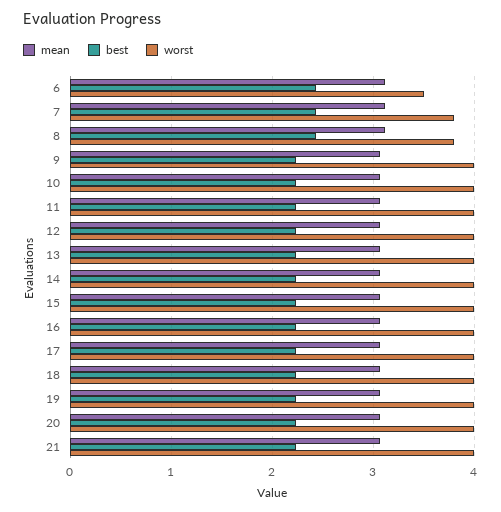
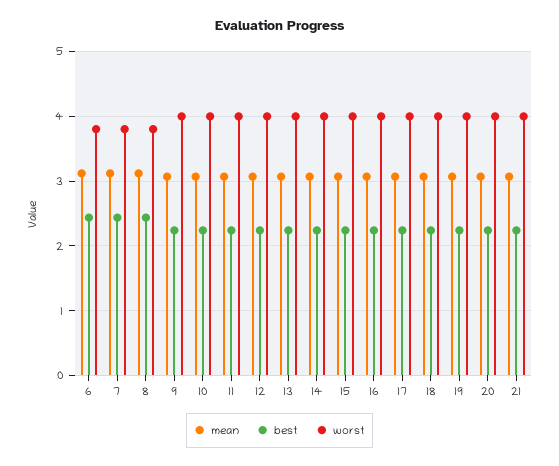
  {
    "mean": {
      "6": 3.1,
      "7": 3.1,
      "8": 3.1,
      "9": 3.1,
      "10": 3.1,
      "11": 3.1,
      "12": 3.1,
      "13": 3.1,
      "14": 3.1,
      "15": 3.1,
      "16": 3.1,
      "17": 3.1,
      "18": 3.1,
      "19": 3.1,
      "20": 3.1,
      "21": 3.1
    },
    "best": {
      "6": 2.4,
      "7": 2.4,
      "8": 2.4,
      "9": 2.2,
      "10": 2.2,
      "11": 2.2,
      "12": 2.2,
      "13": 2.2,
      "14": 2.2,
      "15": 2.2,
      "16": 2.2,
      "17": 2.2,
      "18": 2.2,
      "19": 2.2,
      "20": 2.2,
      "21": 2.2
    },
    "worst": {
-     "6": 3.5,
+     "6": 3.8,
      "7": 3.8,
      "8": 3.8,
      "9": 4,
      "10": 4,
      "11": 4,
      "12": 4,
      "13": 4,
      "14": 4,
      "15": 4,
      "16": 4,
      "17": 4,
      "18": 4,
      "19": 4,
      "20": 4,
      "21": 4
    }
  }

